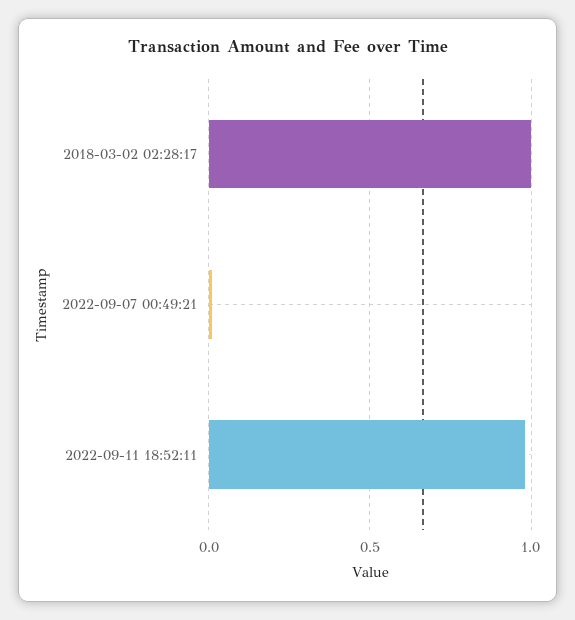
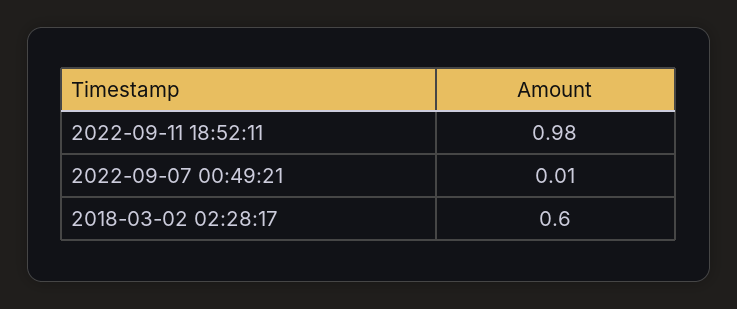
  {
-   "2018-03-02 02:28:17": 1,
+   "2018-03-02 02:28:17": 0.6,
    "2022-09-07 00:49:21": 0.01,
    "2022-09-11 18:52:11": 0.98
  }

